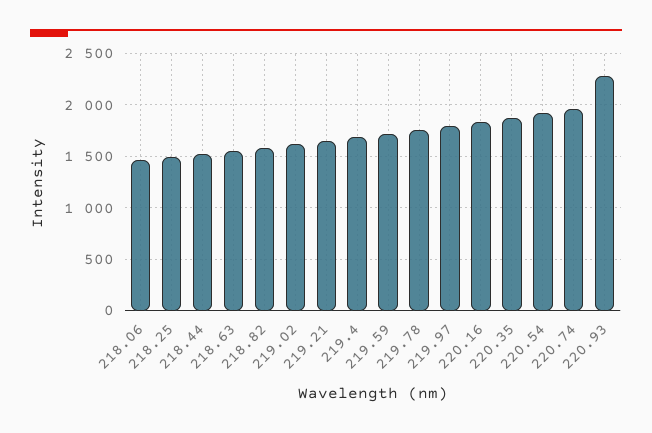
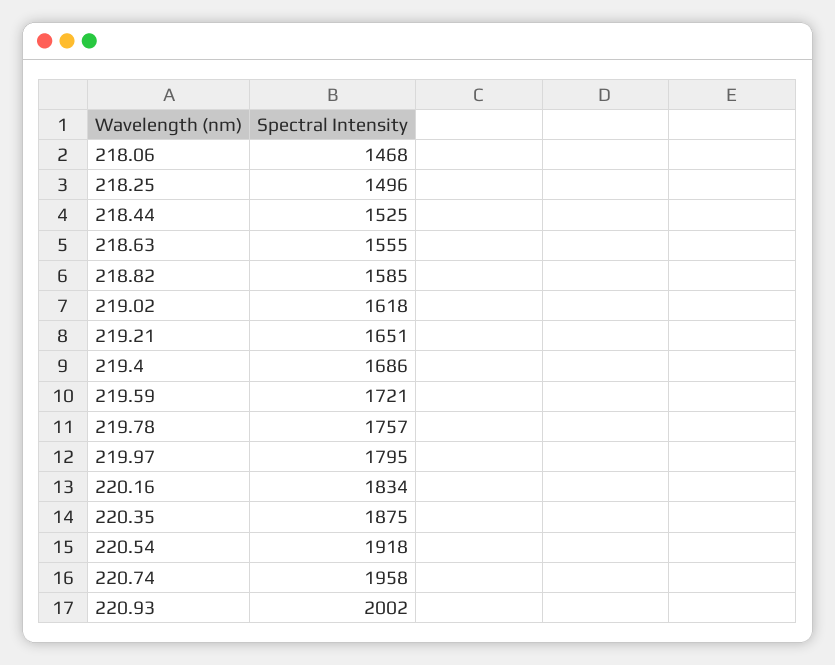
  {
    "218.06": 1468,
    "218.25": 1496,
    "218.44": 1525,
    "218.63": 1555,
    "218.82": 1585,
    "219.02": 1618,
    "219.21": 1651,
    "219.4": 1686,
    "219.59": 1721,
    "219.78": 1757,
    "219.97": 1795,
    "220.16": 1834,
    "220.35": 1875,
    "220.54": 1918,
    "220.74": 1958,
-   "220.93": 2300
+   "220.93": 2002
  }

